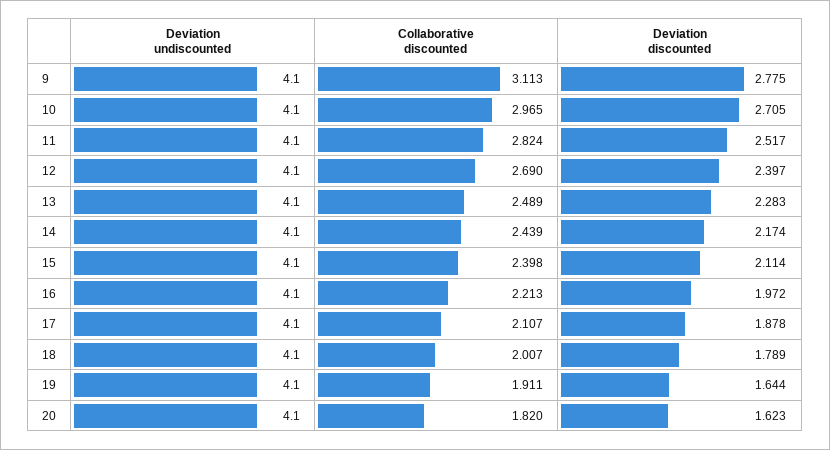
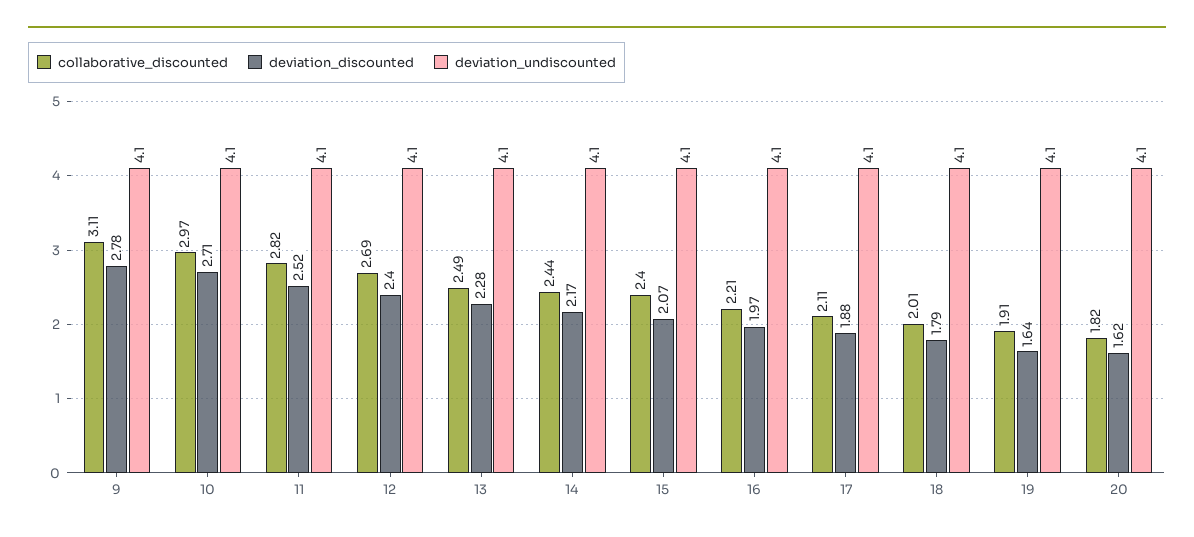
  {
    "Deviation undiscounted": {
      "9": 4.1,
      "10": 4.1,
      "11": 4.1,
      "12": 4.1,
      "13": 4.1,
      "14": 4.1,
      "15": 4.1,
      "16": 4.1,
      "17": 4.1,
      "18": 4.1,
      "19": 4.1,
      "20": 4.1
    },
    "Collaborative discounted": {
      "9": 3.113,
      "10": 2.965,
      "11": 2.824,
      "12": 2.69,
      "13": 2.489,
      "14": 2.439,
      "15": 2.398,
      "16": 2.213,
      "17": 2.107,
      "18": 2.007,
      "19": 1.911,
      "20": 1.82
    },
    "Deviation discounted": {
      "9": 2.775,
      "10": 2.705,
      "11": 2.517,
      "12": 2.397,
      "13": 2.283,
      "14": 2.174,
-     "15": 2.114,
+     "15": 2.07,
      "16": 1.972,
      "17": 1.878,
      "18": 1.789,
      "19": 1.644,
      "20": 1.623
    }
  }

